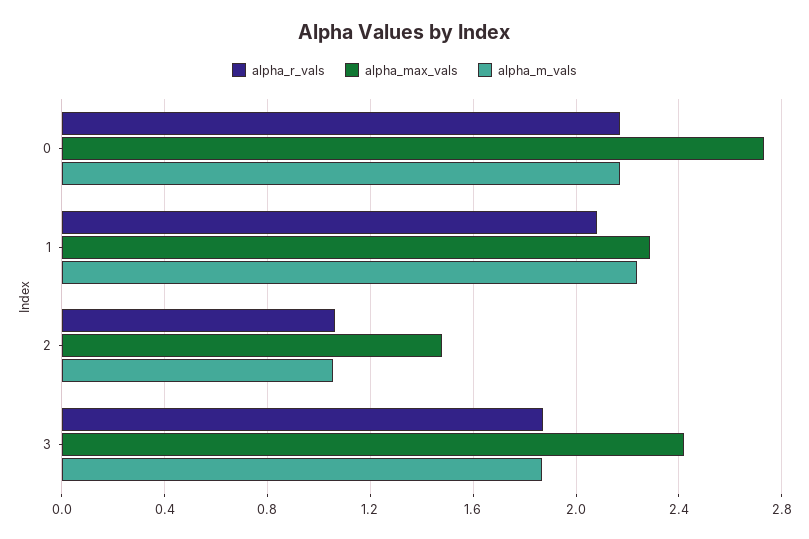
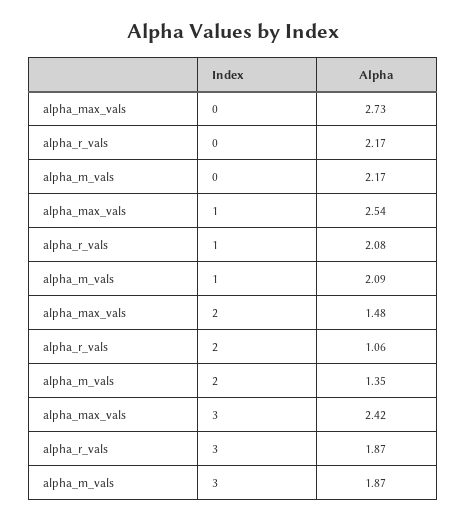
  {
    "alpha_r_vals": {
      "0": 2.17,
      "1": 2.08,
      "2": 1.06,
      "3": 1.87
    },
    "alpha_max_vals": {
      "0": 2.73,
-     "1": 2.3,
+     "1": 2.54,
      "2": 1.48,
      "3": 2.42
    },
    "alpha_m_vals": {
      "0": 2.17,
-     "1": 2.25,
+     "1": 2.09,
-     "2": 1.05,
+     "2": 1.35,
      "3": 1.87
    }
  }

